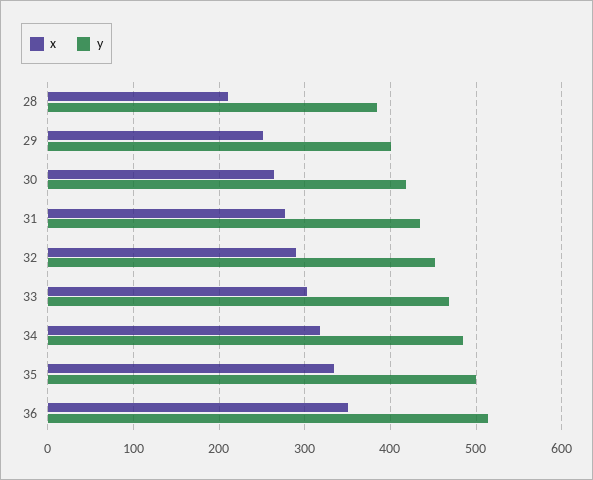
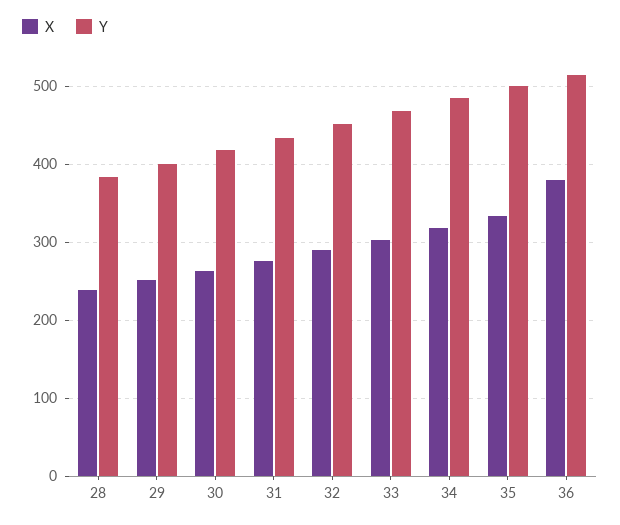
  {
    "x": {
-     "28": 210,
+     "28": 240,
      "29": 250,
      "30": 260,
      "31": 280,
      "32": 290,
      "33": 300,
      "34": 320,
      "35": 330,
-     "36": 350
+     "36": 380
    },
    "y": {
      "28": 380,
      "29": 400,
      "30": 420,
      "31": 430,
      "32": 450,
      "33": 470,
      "34": 480,
      "35": 500,
      "36": 510
    }
  }

